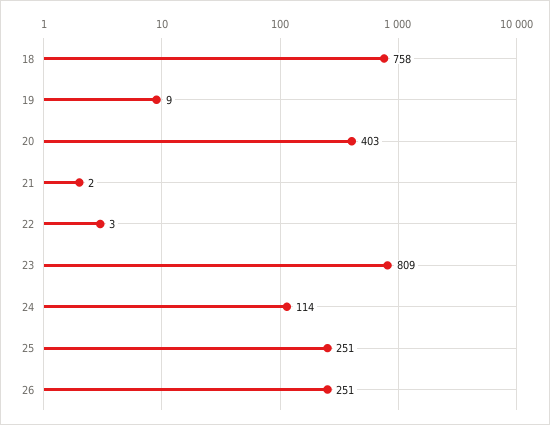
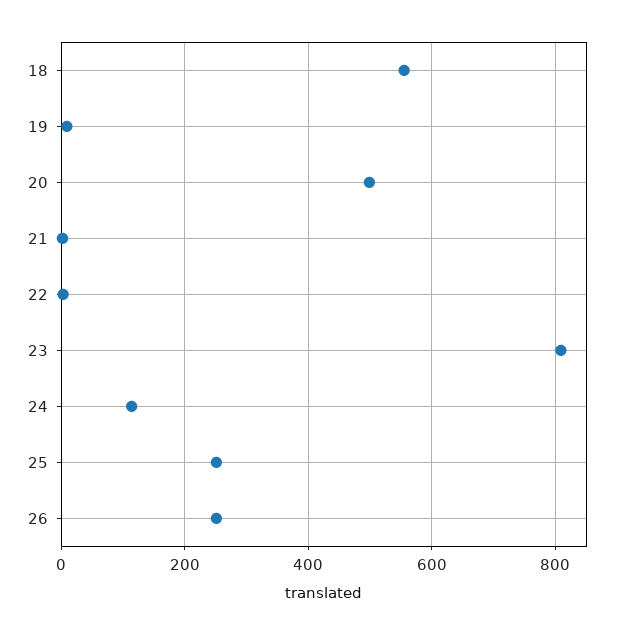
  {
-   "18": 758,
+   "18": 560,
    "19": 9,
-   "20": 403,
+   "20": 500,
    "21": 2,
    "22": 3,
    "23": 809,
    "24": 114,
    "25": 251,
    "26": 251
  }

